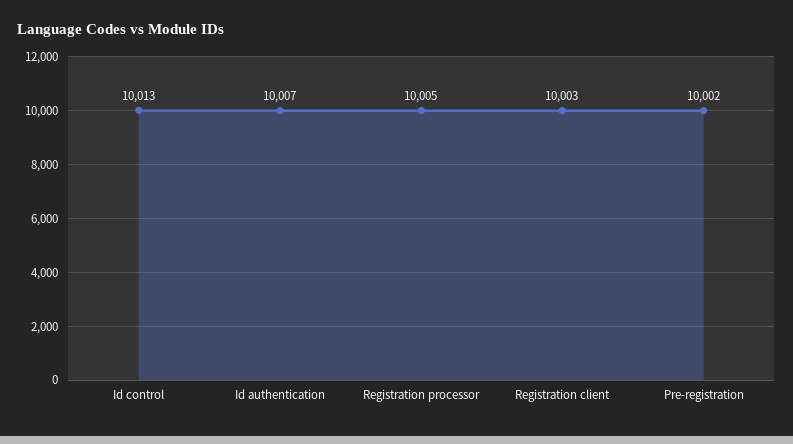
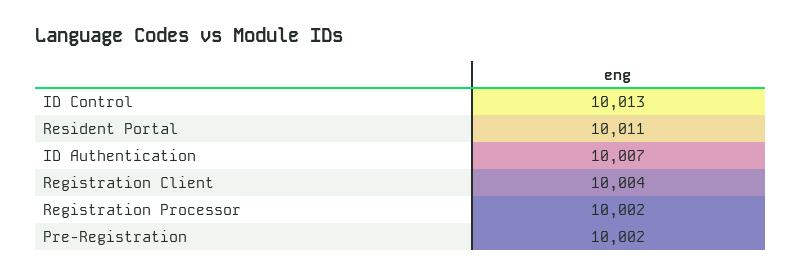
  {
    "Id control": 10013,
    "Id authentication": 10007,
-   "Registration processor": 10005,
+   "Registration processor": 10002,
-   "Registration client": 10003,
+   "Registration client": 10004,
-   "Pre-registration": 10002
+   "Pre-registration": 10002,
+   "Resident Portal": 10011
  }

